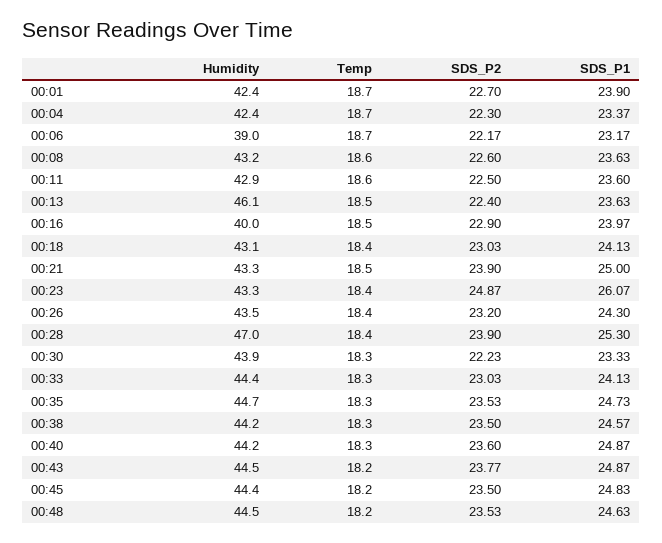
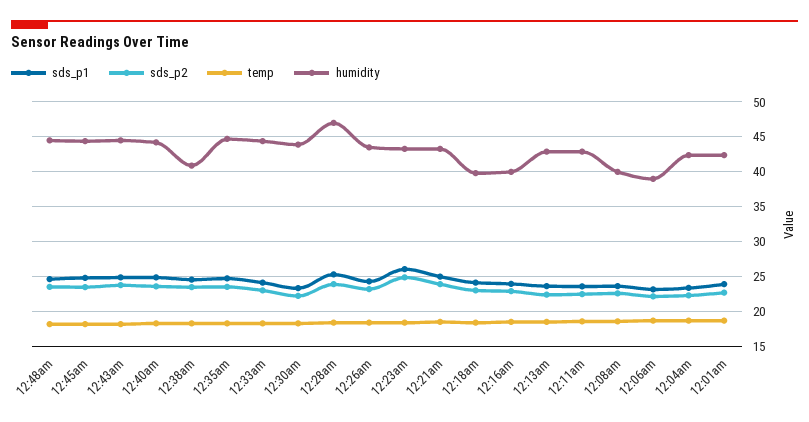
  {
    "Humidity": {
      "00:01": 42.4,
      "00:04": 42.4,
      "00:06": 39,
-     "00:08": 43.2,
+     "00:08": 40,
      "00:11": 42.9,
-     "00:13": 46.1,
+     "00:13": 43,
      "00:16": 40,
-     "00:18": 43.1,
+     "00:18": 40,
      "00:21": 43.3,
      "00:23": 43.3,
      "00:26": 43.5,
      "00:28": 47,
      "00:30": 43.9,
      "00:33": 44.4,
      "00:35": 44.7,
-     "00:38": 44.2,
+     "00:38": 41,
      "00:40": 44.2,
      "00:43": 44.5,
      "00:45": 44.4,
      "00:48": 44.5
    },
    "Temp": {
      "00:01": 18.7,
      "00:04": 18.7,
      "00:06": 18.7,
      "00:08": 18.6,
      "00:11": 18.6,
      "00:13": 18.5,
      "00:16": 18.5,
      "00:18": 18.4,
      "00:21": 18.5,
      "00:23": 18.4,
      "00:26": 18.4,
      "00:28": 18.4,
      "00:30": 18.3,
      "00:33": 18.3,
      "00:35": 18.3,
      "00:38": 18.3,
      "00:40": 18.3,
      "00:43": 18.2,
      "00:45": 18.2,
      "00:48": 18.2
    },
    "SDS_P2": {
      "00:01": 22.7,
      "00:04": 22.3,
      "00:06": 22.17,
      "00:08": 22.6,
      "00:11": 22.5,
      "00:13": 22.4,
      "00:16": 22.9,
      "00:18": 23.03,
      "00:21": 23.9,
      "00:23": 24.87,
      "00:26": 23.2,
      "00:28": 23.9,
      "00:30": 22.23,
      "00:33": 23.03,
      "00:35": 23.53,
      "00:38": 23.5,
      "00:40": 23.6,
      "00:43": 23.77,
      "00:45": 23.5,
      "00:48": 23.53
    },
    "SDS_P1": {
      "00:01": 23.9,
      "00:04": 23.37,
      "00:06": 23.17,
      "00:08": 23.63,
      "00:11": 23.6,
      "00:13": 23.63,
      "00:16": 23.97,
      "00:18": 24.13,
      "00:21": 25,
      "00:23": 26.07,
      "00:26": 24.3,
      "00:28": 25.3,
      "00:30": 23.33,
      "00:33": 24.13,
      "00:35": 24.73,
      "00:38": 24.57,
      "00:40": 24.87,
      "00:43": 24.87,
      "00:45": 24.83,
      "00:48": 24.63
    }
  }

